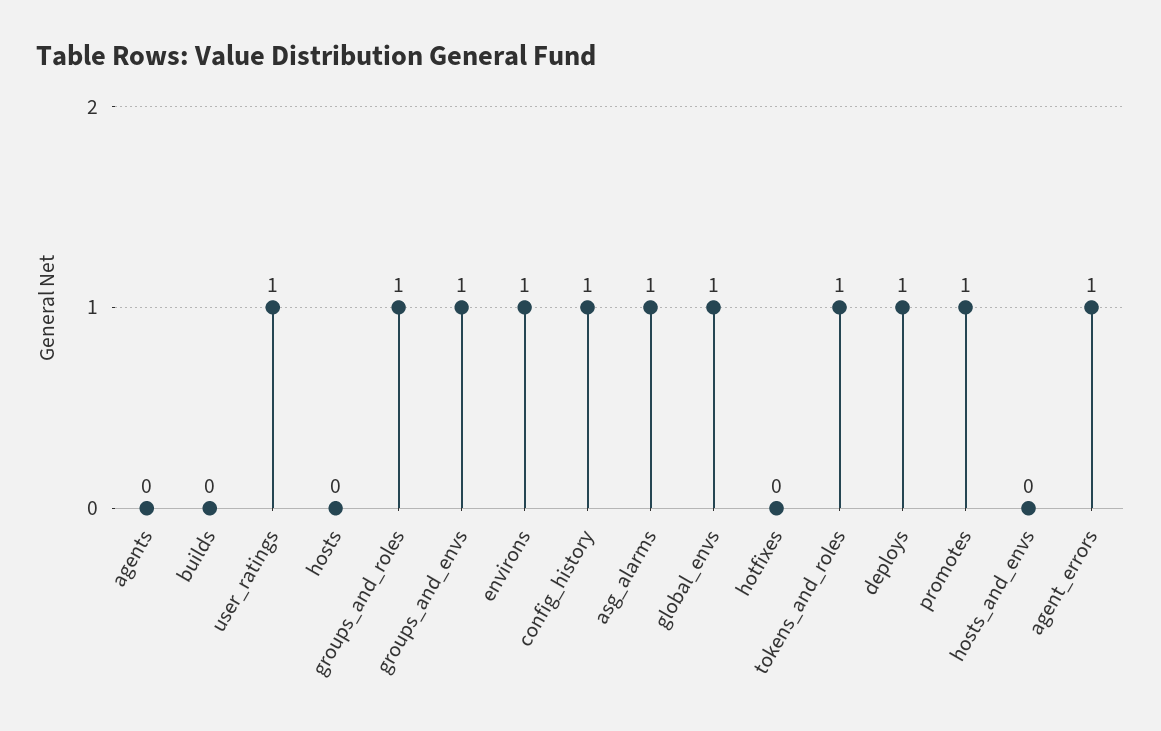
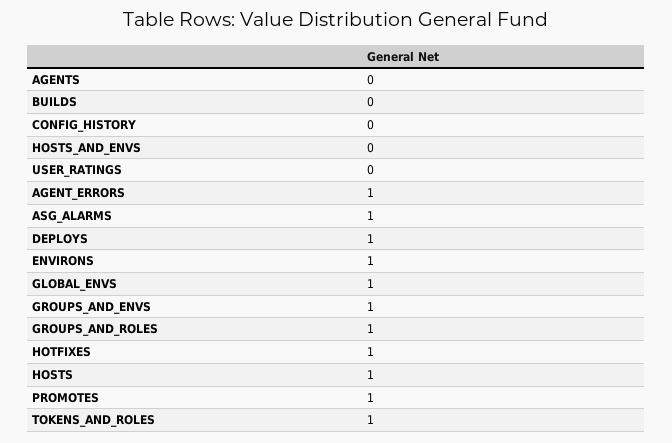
  {
    "agents": 0,
    "builds": 0,
-   "user_ratings": 1,
+   "user_ratings": 0,
-   "hosts": 0,
+   "hosts": 1,
    "groups_and_roles": 1,
    "groups_and_envs": 1,
    "environs": 1,
-   "config_history": 1,
+   "config_history": 0,
    "asg_alarms": 1,
    "global_envs": 1,
-   "hotfixes": 0,
+   "hotfixes": 1,
    "tokens_and_roles": 1,
    "deploys": 1,
    "promotes": 1,
    "hosts_and_envs": 0,
    "agent_errors": 1
  }

